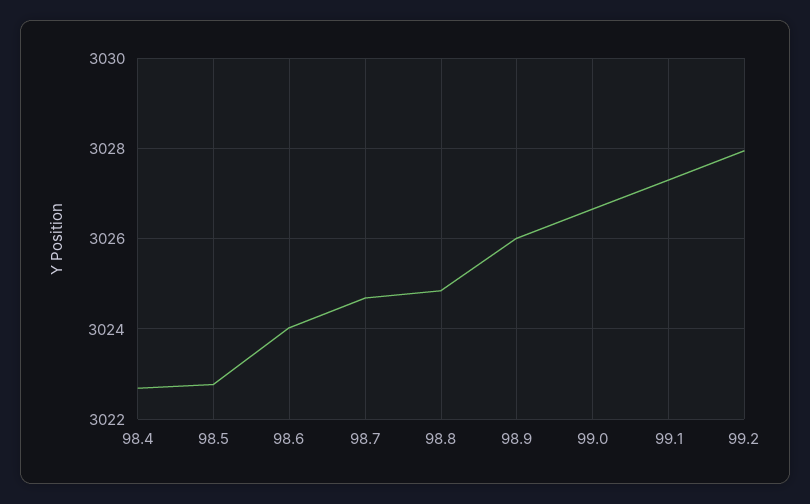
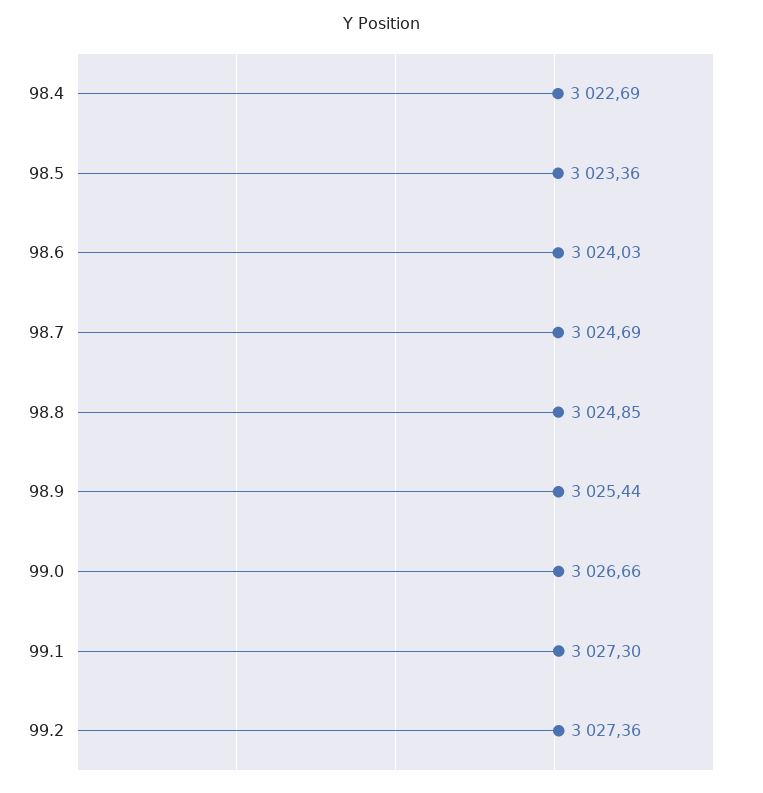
  {
    "98.4": 3022.69,
-   "98.5": 3022.8,
+   "98.5": 3023.36,
    "98.6": 3024.03,
    "98.7": 3024.69,
    "98.8": 3024.85,
-   "98.9": 3026,
+   "98.9": 3025.44,
    "99.0": 3026.66,
    "99.1": 3027.3,
-   "99.2": 3028
+   "99.2": 3027.36
  }

